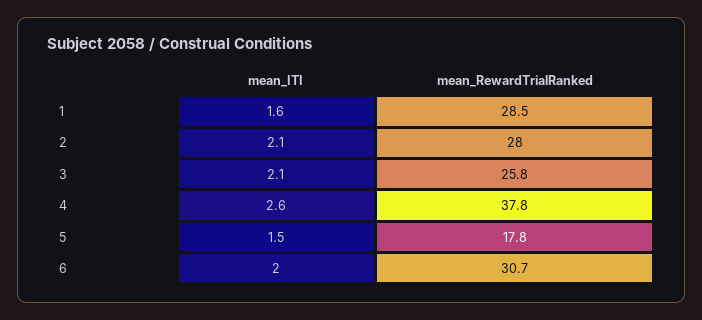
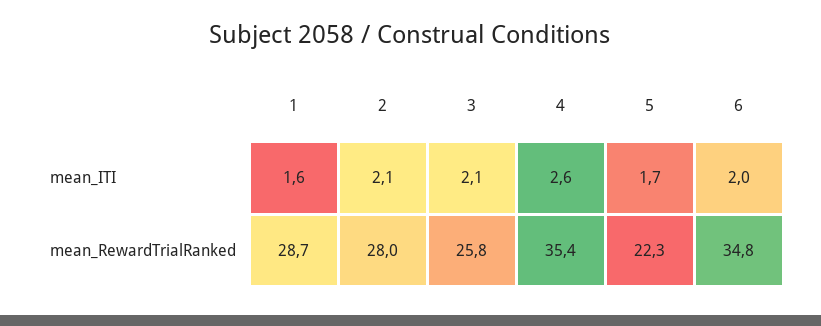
  {
    "mean_ITI": {
      "1": 1.6,
      "2": 2.1,
      "3": 2.1,
      "4": 2.6,
-     "5": 1.5,
+     "5": 1.7,
      "6": 2
    },
    "mean_RewardTrialRanked": {
-     "1": 28.5,
+     "1": 28.7,
      "2": 28,
      "3": 25.8,
-     "4": 37.8,
+     "4": 35.4,
-     "5": 17.8,
+     "5": 22.3,
-     "6": 30.7
+     "6": 34.8
    }
  }

